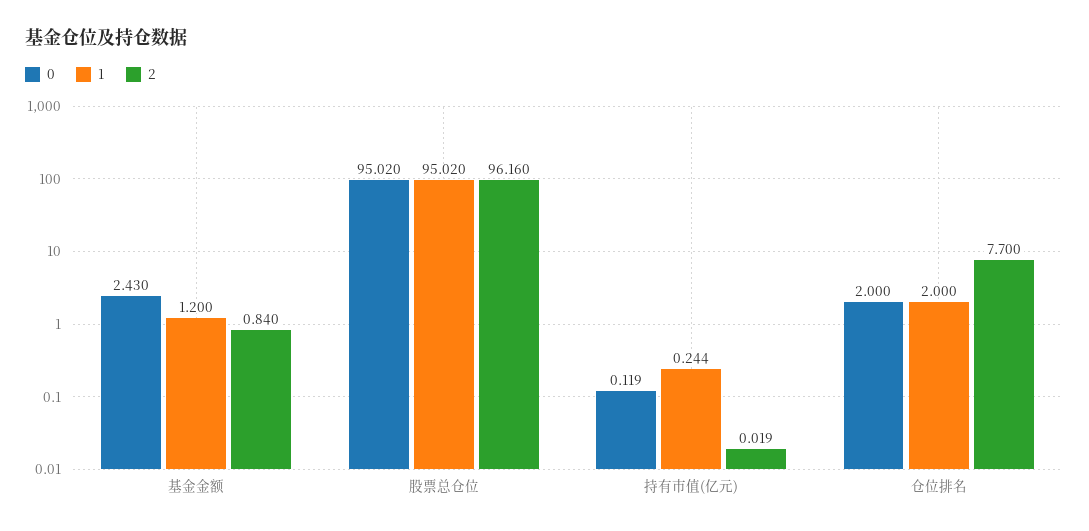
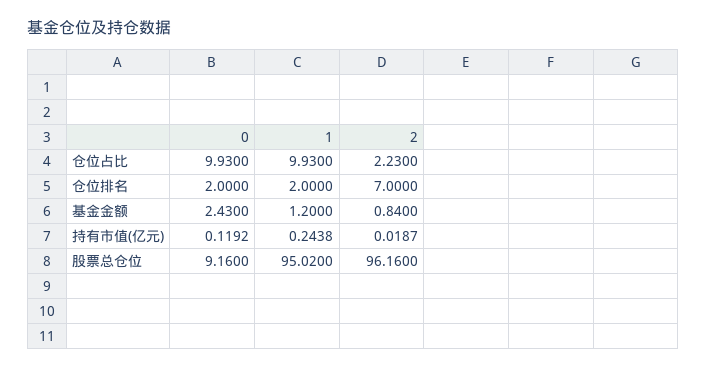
  {
    "0": {
      "基金金额": 2.43,
-     "股票总仓位": 95.02,
+     "股票总仓位": 9.16,
      "持有市值(亿元)": 0.1192,
-     "仓位排名": 2
+     "仓位排名": 2,
+     "仓位占比": 9.93
    },
    "1": {
      "基金金额": 1.2,
      "股票总仓位": 95.02,
      "持有市值(亿元)": 0.2438,
-     "仓位排名": 2
+     "仓位排名": 2,
+     "仓位占比": 9.93
    },
    "2": {
      "基金金额": 0.84,
      "股票总仓位": 96.16,
      "持有市值(亿元)": 0.0187,
-     "仓位排名": 7.7
+     "仓位排名": 7,
+     "仓位占比": 2.23
    }
  }

